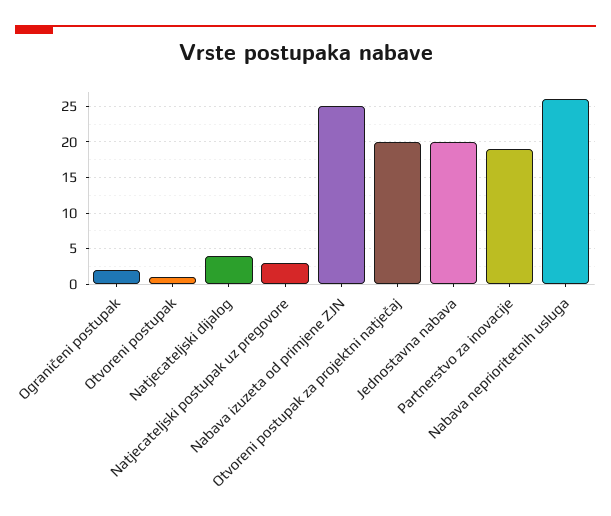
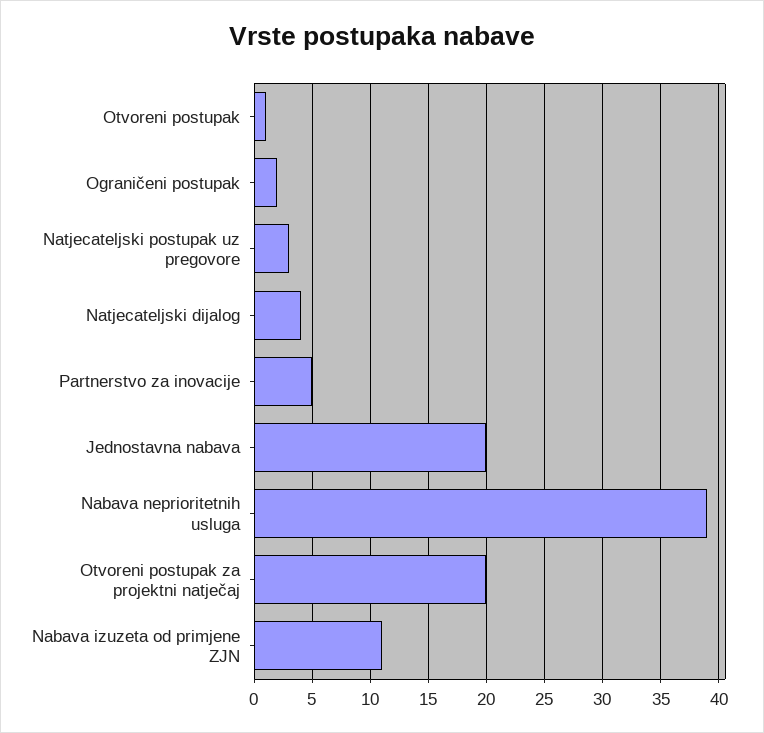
  {
    "Ograničeni postupak": 2,
    "Otvoreni postupak": 1,
    "Natjecateljski dijalog": 4,
    "Natjecateljski postupak uz pregovore": 3,
-   "Nabava izuzeta od primjene ZJN": 25,
+   "Nabava izuzeta od primjene ZJN": 11,
    "Otvoreni postupak za projektni natječaj": 20,
    "Jednostavna nabava": 20,
-   "Partnerstvo za inovacije": 19,
+   "Partnerstvo za inovacije": 5,
-   "Nabava neprioritetnih usluga": 26
+   "Nabava neprioritetnih usluga": 39
  }

